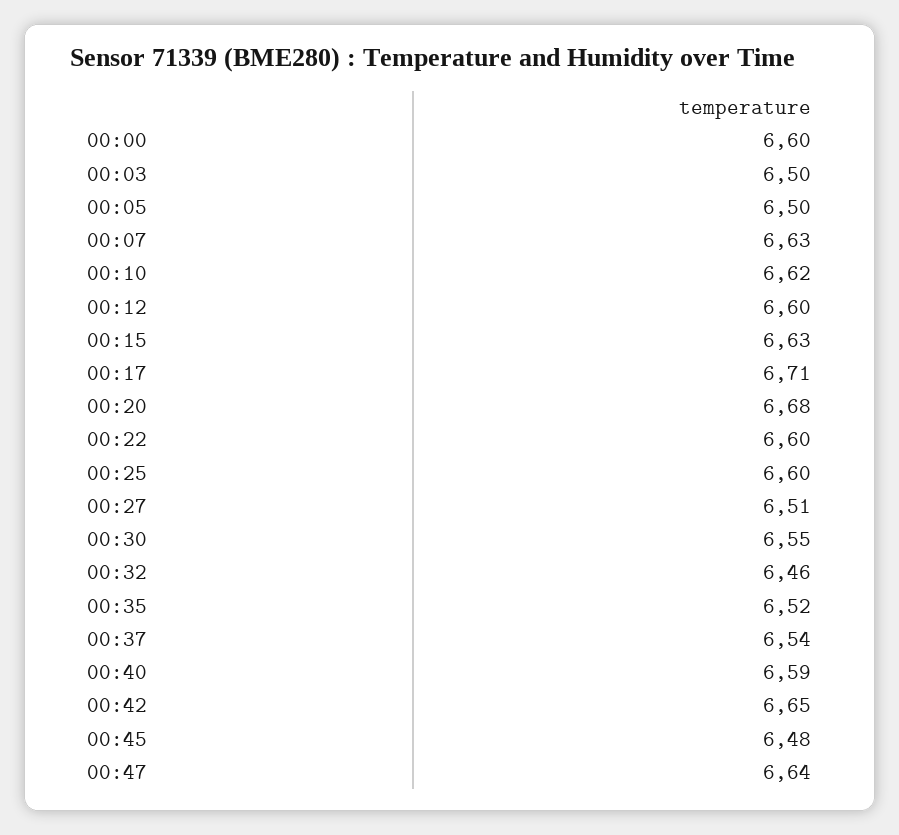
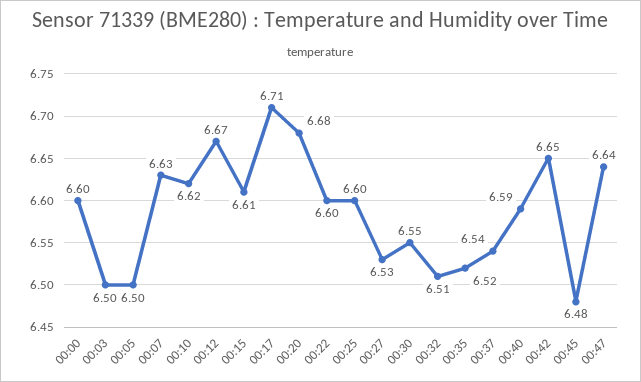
  {
    "00:00": 6.6,
    "00:03": 6.5,
    "00:05": 6.5,
    "00:07": 6.63,
    "00:10": 6.62,
-   "00:12": 6.6,
+   "00:12": 6.67,
-   "00:15": 6.63,
+   "00:15": 6.61,
    "00:17": 6.71,
    "00:20": 6.68,
    "00:22": 6.6,
    "00:25": 6.6,
-   "00:27": 6.51,
+   "00:27": 6.53,
    "00:30": 6.55,
-   "00:32": 6.46,
+   "00:32": 6.51,
    "00:35": 6.52,
    "00:37": 6.54,
    "00:40": 6.59,
    "00:42": 6.65,
    "00:45": 6.48,
    "00:47": 6.64
  }

